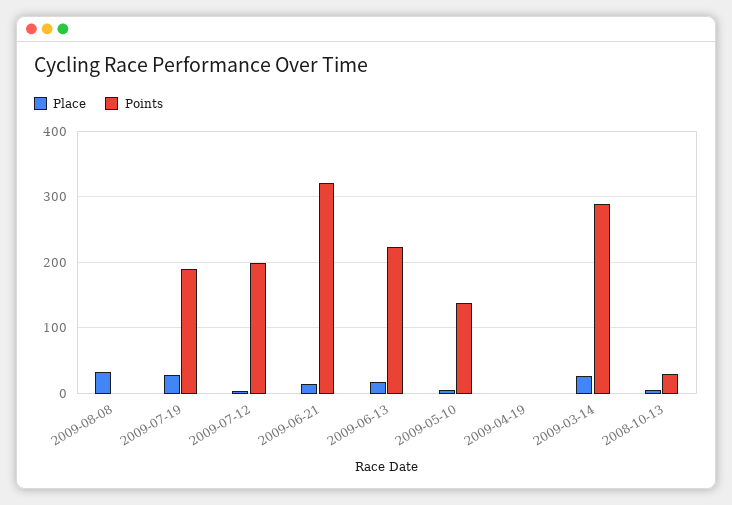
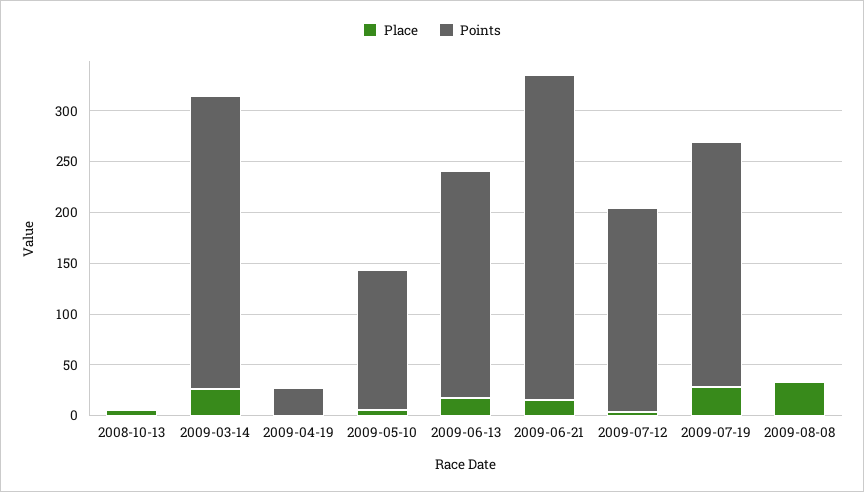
  {
    "Place": {
      "2009-08-08": 30,
      "2009-07-19": 30,
      "2009-07-12": 0,
      "2009-06-21": 20,
      "2009-06-13": 20,
      "2009-05-10": 10,
      "2009-04-19": 0,
      "2009-03-14": 30,
      "2008-10-13": 10
    },
    "Points": {
      "2009-08-08": 0,
-     "2009-07-19": 190,
+     "2009-07-19": 240,
      "2009-07-12": 200,
      "2009-06-21": 320,
      "2009-06-13": 220,
      "2009-05-10": 140,
-     "2009-04-19": 0,
+     "2009-04-19": 30,
      "2009-03-14": 290,
-     "2008-10-13": 30
+     "2008-10-13": 0
    }
  }

